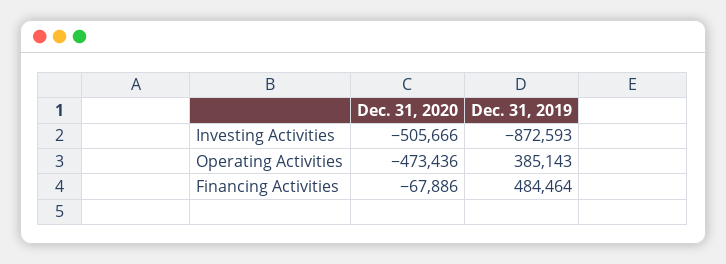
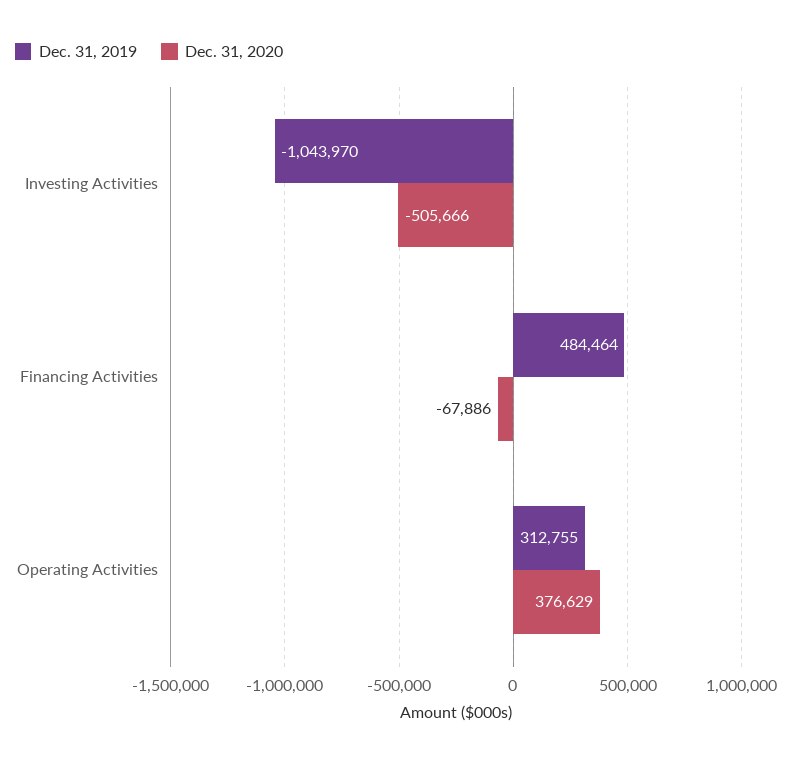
  {
    "Dec. 31, 2020": {
      "Investing Activities": -505666,
-     "Operating Activities": -473436,
+     "Operating Activities": 376629,
      "Financing Activities": -67886
    },
    "Dec. 31, 2019": {
-     "Investing Activities": -872593,
+     "Investing Activities": -1043970,
-     "Operating Activities": 385143,
+     "Operating Activities": 312755,
      "Financing Activities": 484464
    }
  }

